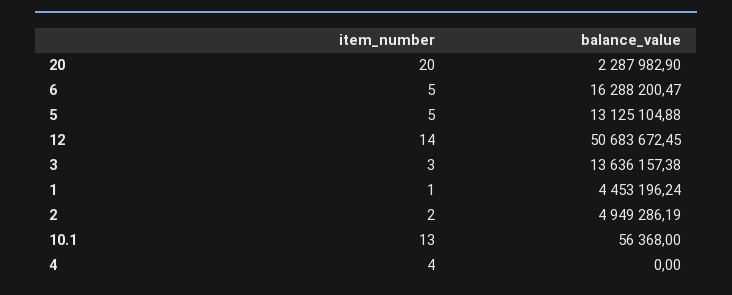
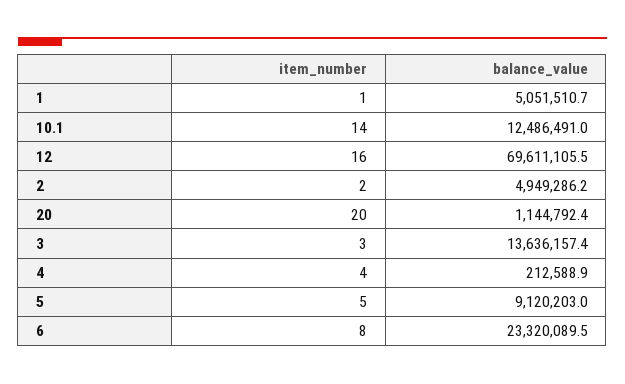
  {
    "item_number": {
      "20": 20,
-     "6": 5,
+     "6": 8,
      "5": 5,
-     "12": 14,
+     "12": 16,
      "3": 3,
      "1": 1,
      "2": 2,
-     "10.1": 13,
+     "10.1": 14,
      "4": 4
    },
    "balance_value": {
-     "20": 2287982.9,
+     "20": 1144792.4,
-     "6": 16288200.47,
+     "6": 23320089.5,
-     "5": 13125104.88,
+     "5": 9120203,
-     "12": 50683672.45,
+     "12": 69611105.5,
      "3": 13636157.38,
-     "1": 4453196.24,
+     "1": 5051510.7,
      "2": 4949286.19,
-     "10.1": 56368,
+     "10.1": 12486491,
-     "4": 0
+     "4": 212588.9
    }
  }

